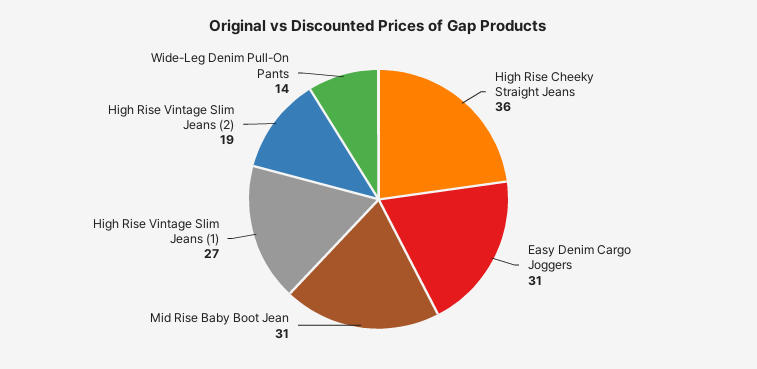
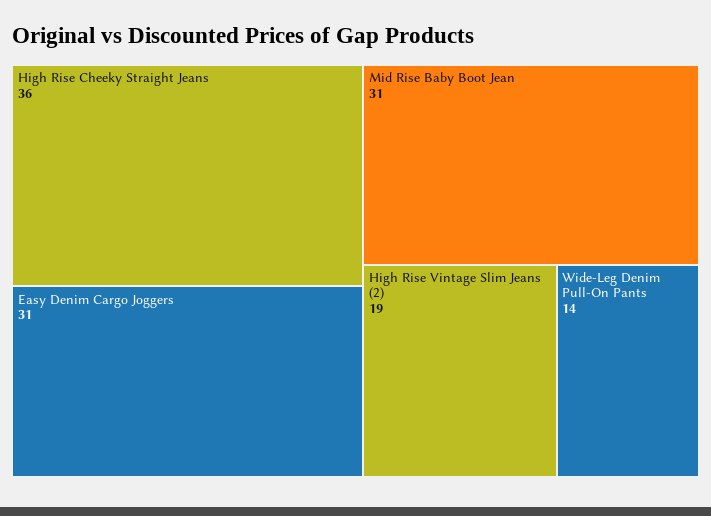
  {
    "High Rise Cheeky Straight Jeans": 36,
    "Easy Denim Cargo Joggers": 31,
    "Mid Rise Baby Boot Jean": 31,
-   "High Rise Vintage Slim Jeans (1)": 27,
    "High Rise Vintage Slim Jeans (2)": 19,
    "Wide-Leg Denim Pull-On Pants": 14
  }

